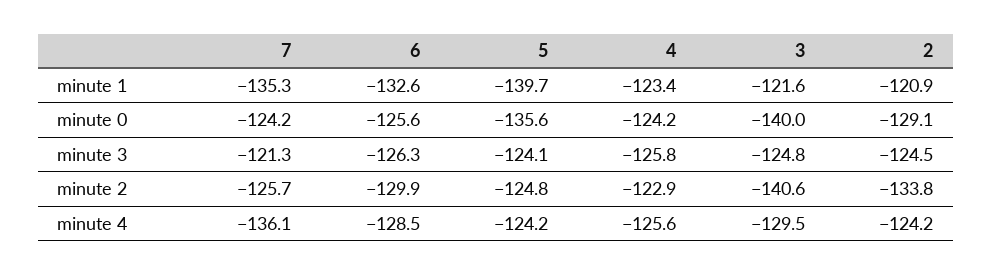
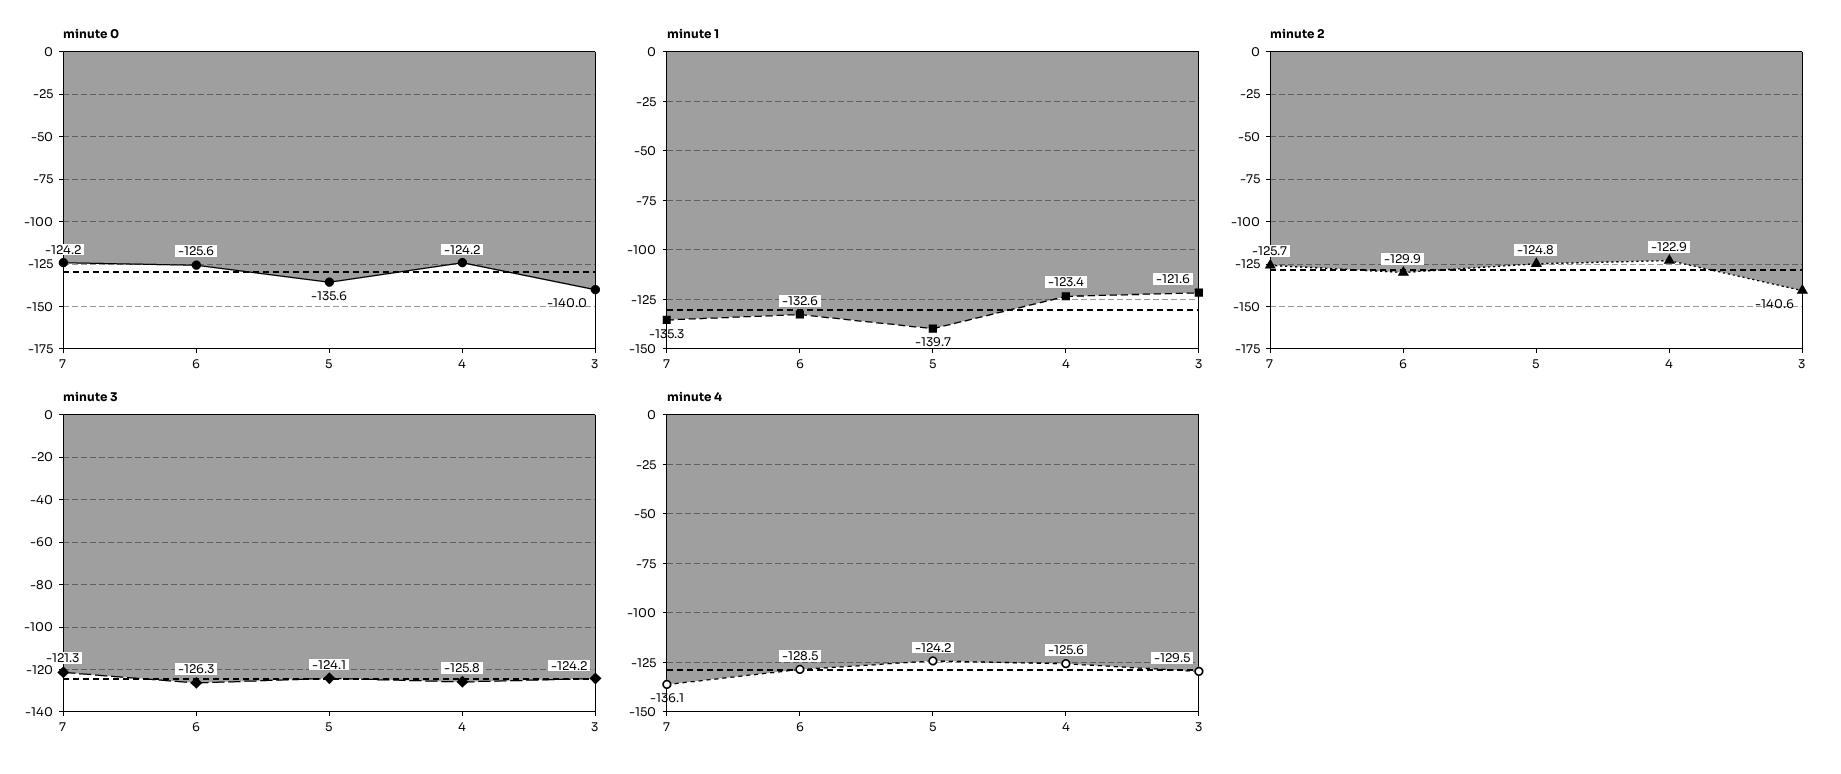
  {
    "minute 1": {
      "7": -135.3,
      "6": -132.6,
      "5": -139.7,
      "4": -123.4,
-     "3": -121.6,
+     "3": -121.6
-     "2": -120.9
    },
    "minute 0": {
      "7": -124.2,
      "6": -125.6,
      "5": -135.6,
      "4": -124.2,
-     "3": -140,
+     "3": -140
-     "2": -129.1
    },
    "minute 3": {
      "7": -121.3,
      "6": -126.3,
      "5": -124.1,
      "4": -125.8,
-     "3": -124.8,
+     "3": -124.2
-     "2": -124.5
    },
    "minute 2": {
      "7": -125.7,
      "6": -129.9,
      "5": -124.8,
      "4": -122.9,
-     "3": -140.6,
+     "3": -140.6
-     "2": -133.8
    },
    "minute 4": {
      "7": -136.1,
      "6": -128.5,
      "5": -124.2,
      "4": -125.6,
-     "3": -129.5,
+     "3": -129.5
-     "2": -124.2
    }
  }

